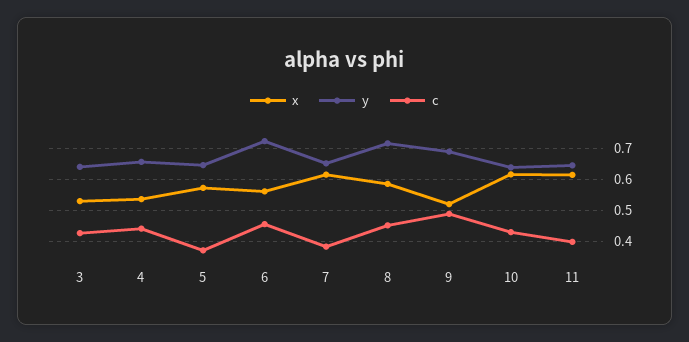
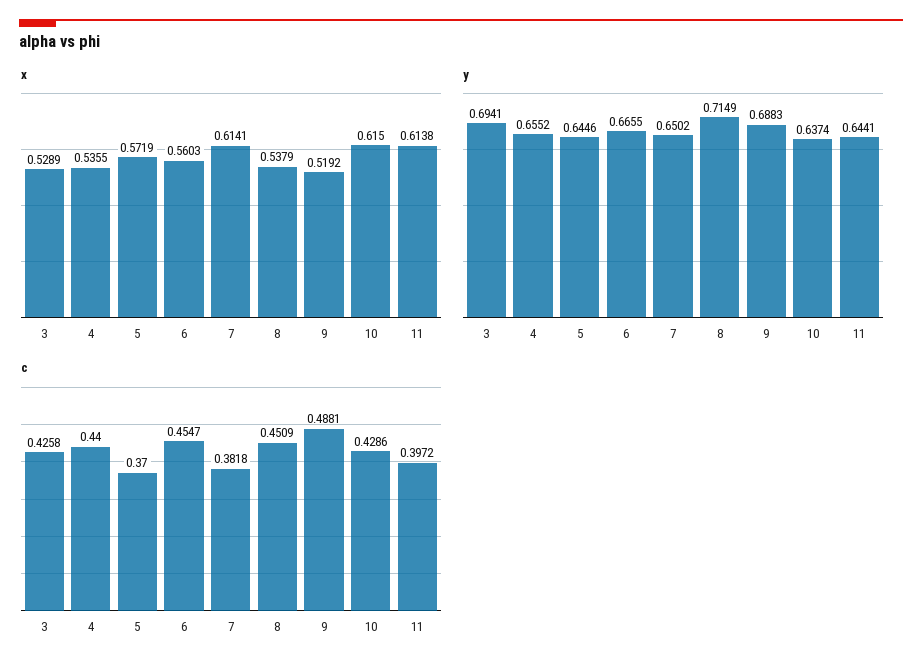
  {
    "x": {
      "3": 0.5289,
      "4": 0.5355,
      "5": 0.5719,
      "6": 0.5603,
      "7": 0.6141,
-     "8": 0.58,
+     "8": 0.5379,
      "9": 0.5192,
      "10": 0.615,
      "11": 0.6138
    },
    "y": {
-     "3": 0.64,
+     "3": 0.6941,
      "4": 0.6552,
      "5": 0.6446,
-     "6": 0.72,
+     "6": 0.6655,
      "7": 0.6502,
      "8": 0.7149,
      "9": 0.6883,
      "10": 0.6374,
      "11": 0.6441
    },
    "c": {
      "3": 0.4258,
      "4": 0.44,
      "5": 0.37,
      "6": 0.4547,
      "7": 0.3818,
      "8": 0.4509,
      "9": 0.4881,
      "10": 0.4286,
      "11": 0.3972
    }
  }

